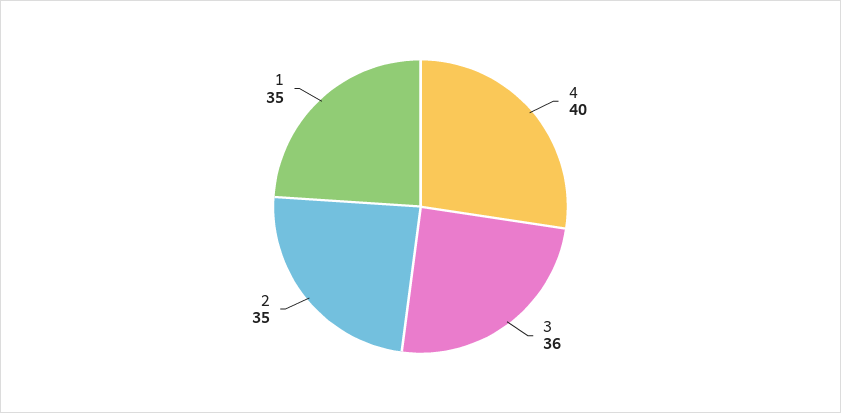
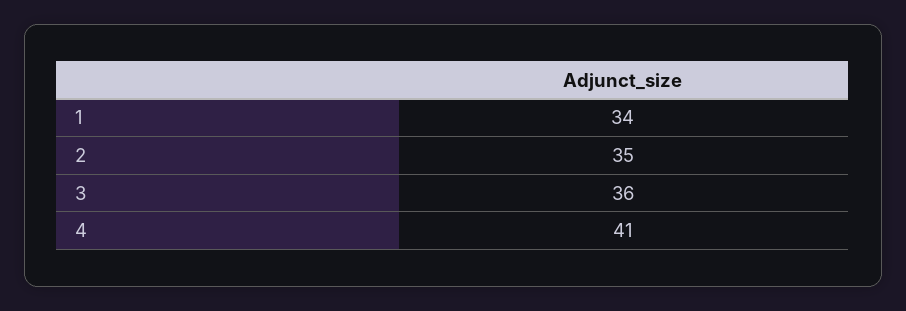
  {
-   "4": 40,
+   "4": 41,
    "3": 36,
    "2": 35,
-   "1": 35
+   "1": 34
  }

